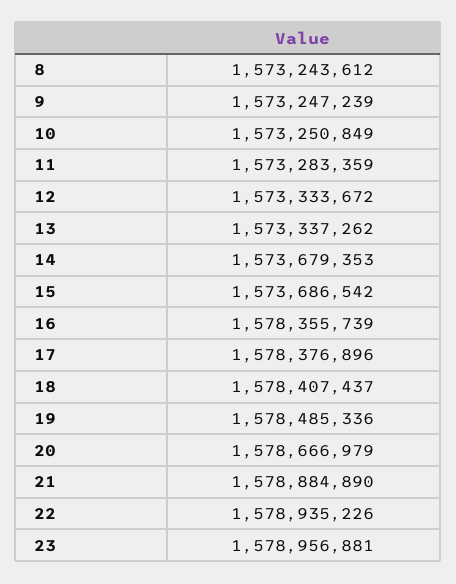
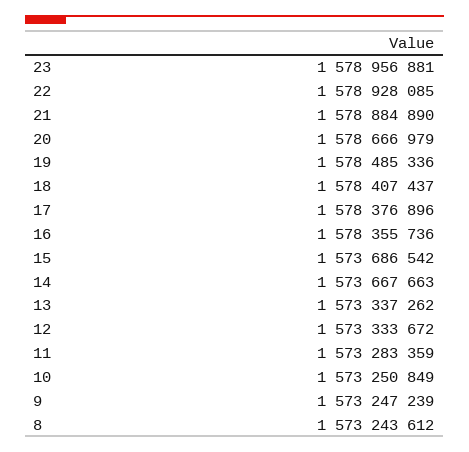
  {
    "8": 1573243612,
    "9": 1573247239,
    "10": 1573250849,
    "11": 1573283359,
    "12": 1573333672,
    "13": 1573337262,
-   "14": 1573679353,
+   "14": 1573667663,
    "15": 1573686542,
-   "16": 1578355739,
+   "16": 1578355736,
    "17": 1578376896,
    "18": 1578407437,
    "19": 1578485336,
    "20": 1578666979,
    "21": 1578884890,
-   "22": 1578935226,
+   "22": 1578928085,
    "23": 1578956881
  }

